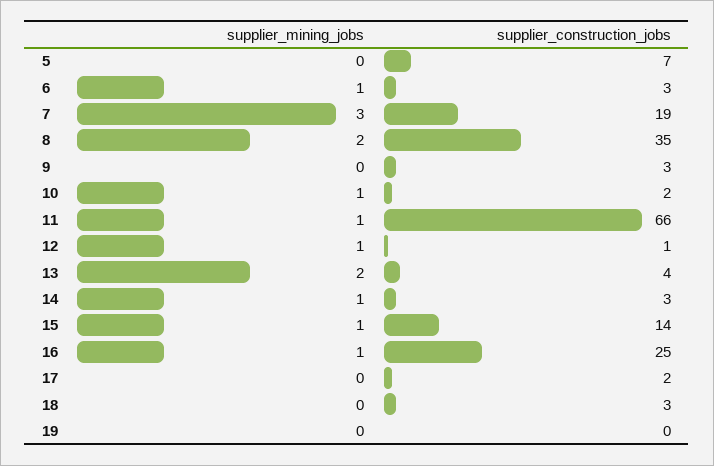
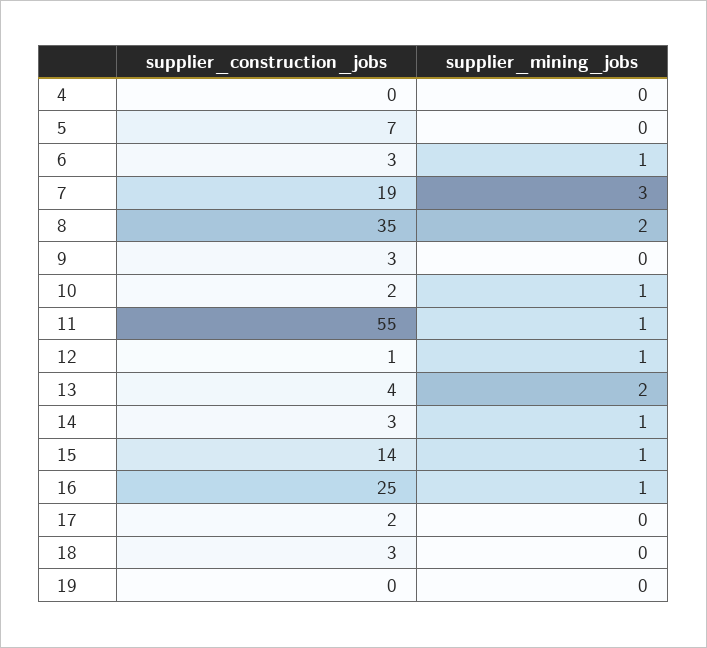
  {
    "supplier_mining_jobs": {
      "5": 0,
      "6": 1,
      "7": 3,
      "8": 2,
      "9": 0,
      "10": 1,
      "11": 1,
      "12": 1,
      "13": 2,
      "14": 1,
      "15": 1,
      "16": 1,
      "17": 0,
      "18": 0,
-     "19": 0
+     "19": 0,
+     "4": 0
    },
    "supplier_construction_jobs": {
      "5": 7,
      "6": 3,
      "7": 19,
      "8": 35,
      "9": 3,
      "10": 2,
-     "11": 66,
+     "11": 55,
      "12": 1,
      "13": 4,
      "14": 3,
      "15": 14,
      "16": 25,
      "17": 2,
      "18": 3,
-     "19": 0
+     "19": 0,
+     "4": 0
    }
  }

